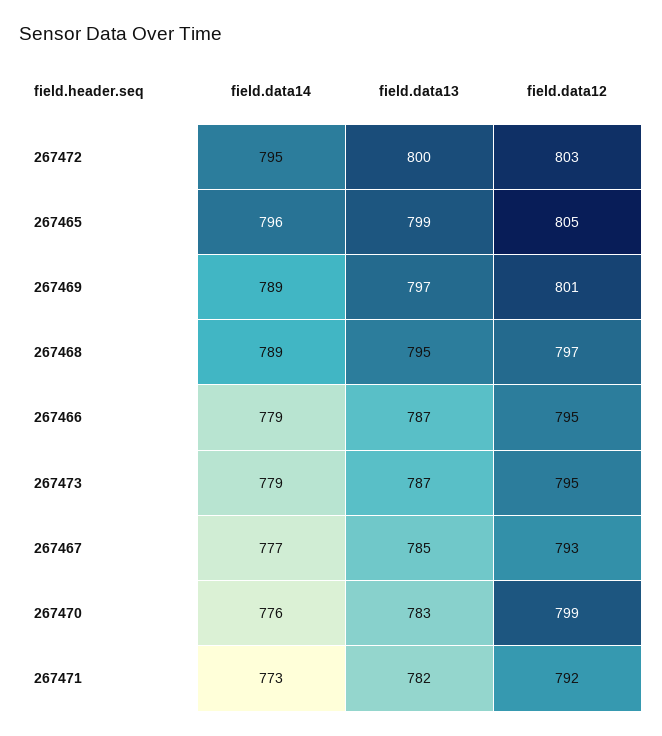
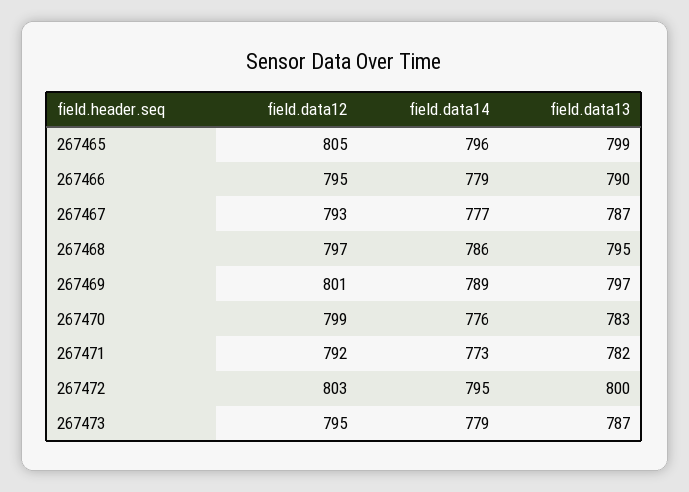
  {
    "field.data14": {
      "267472": 795,
      "267465": 796,
      "267469": 789,
-     "267468": 789,
+     "267468": 786,
      "267466": 779,
      "267473": 779,
      "267467": 777,
      "267470": 776,
      "267471": 773
    },
    "field.data13": {
      "267472": 800,
      "267465": 799,
      "267469": 797,
      "267468": 795,
-     "267466": 787,
+     "267466": 790,
      "267473": 787,
-     "267467": 785,
+     "267467": 787,
      "267470": 783,
      "267471": 782
    },
    "field.data12": {
      "267472": 803,
      "267465": 805,
      "267469": 801,
      "267468": 797,
      "267466": 795,
      "267473": 795,
      "267467": 793,
      "267470": 799,
      "267471": 792
    }
  }

